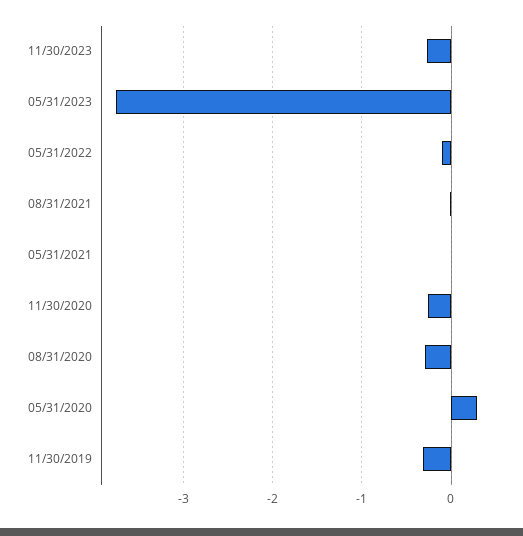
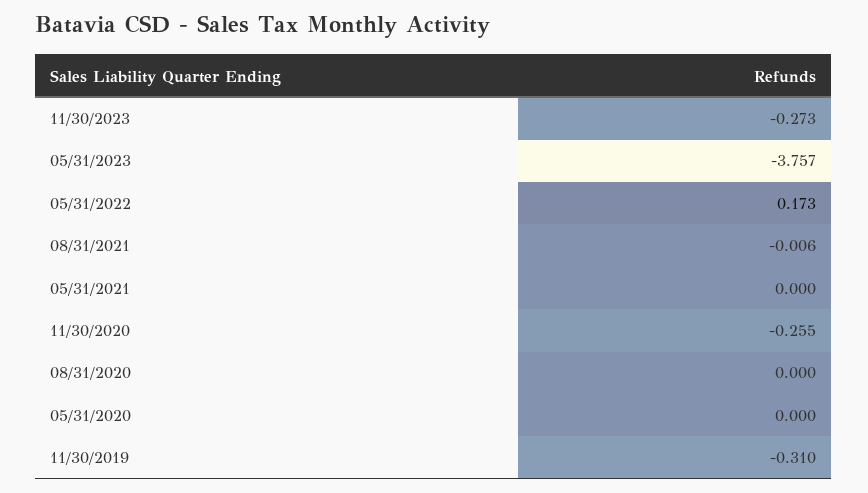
  {
    "11/30/2023": -0.273,
    "05/31/2023": -3.757,
-   "05/31/2022": -0.1,
+   "05/31/2022": 0.173,
    "08/31/2021": -0.006,
    "05/31/2021": 0,
    "11/30/2020": -0.255,
-   "08/31/2020": -0.3,
+   "08/31/2020": 0,
-   "05/31/2020": 0.3,
+   "05/31/2020": 0,
    "11/30/2019": -0.31
  }

